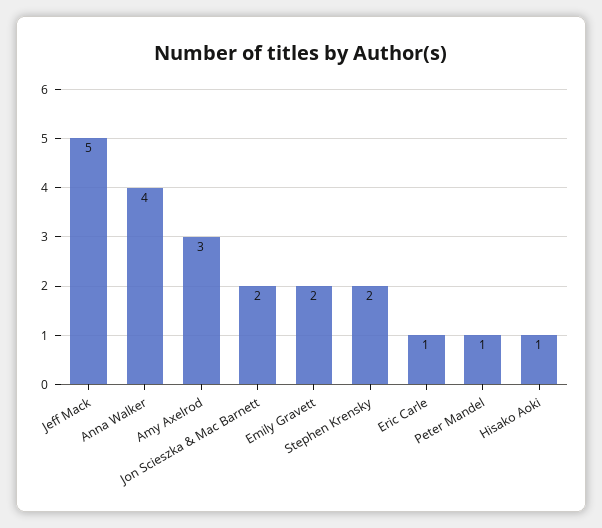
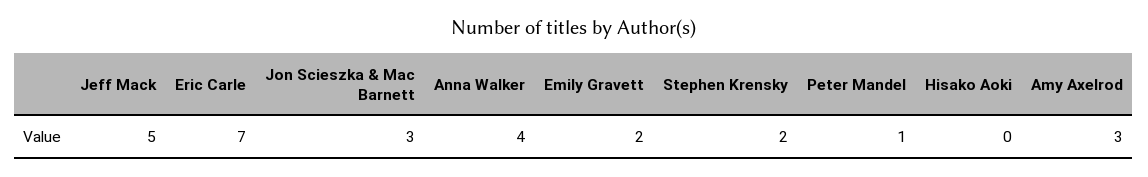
  {
    "Jeff Mack": 5,
    "Anna Walker": 4,
    "Amy Axelrod": 3,
-   "Jon Scieszka & Mac Barnett": 2,
+   "Jon Scieszka & Mac Barnett": 3,
    "Emily Gravett": 2,
    "Stephen Krensky": 2,
-   "Eric Carle": 1,
+   "Eric Carle": 7,
    "Peter Mandel": 1,
-   "Hisako Aoki": 1
+   "Hisako Aoki": 0
  }

